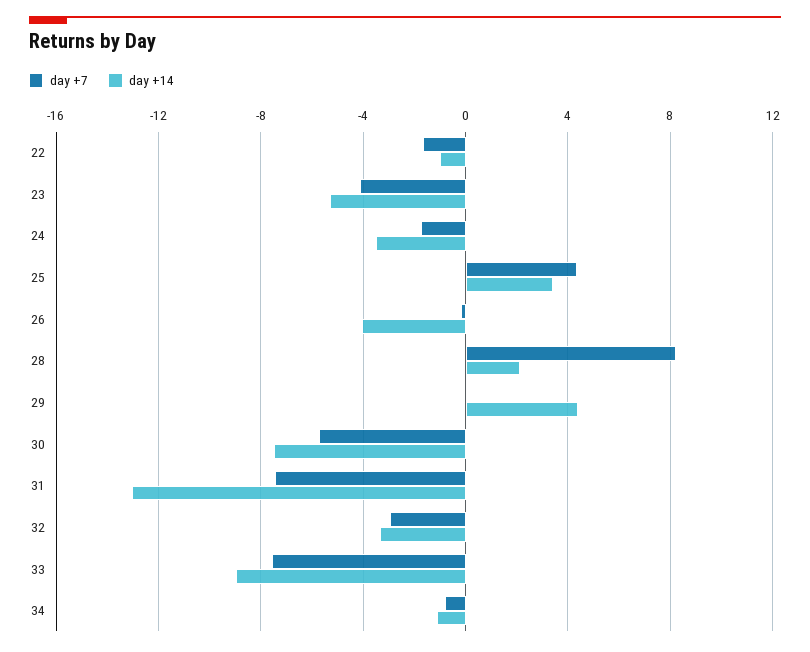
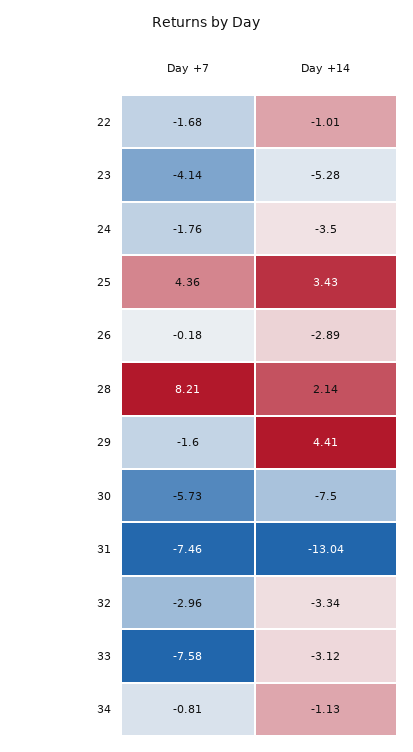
  {
    "day +7": {
      "22": -1.68,
      "23": -4.14,
      "24": -1.76,
      "25": 4.36,
      "26": -0.18,
      "28": 8.21,
-     "29": 0,
+     "29": -1.6,
      "30": -5.73,
      "31": -7.46,
      "32": -2.96,
      "33": -7.58,
      "34": -0.81
    },
    "day +14": {
      "22": -1.01,
      "23": -5.28,
      "24": -3.5,
      "25": 3.43,
-     "26": -4,
+     "26": -2.89,
      "28": 2.14,
      "29": 4.41,
      "30": -7.5,
      "31": -13.04,
      "32": -3.34,
-     "33": -9,
+     "33": -3.12,
      "34": -1.13
    }
  }

